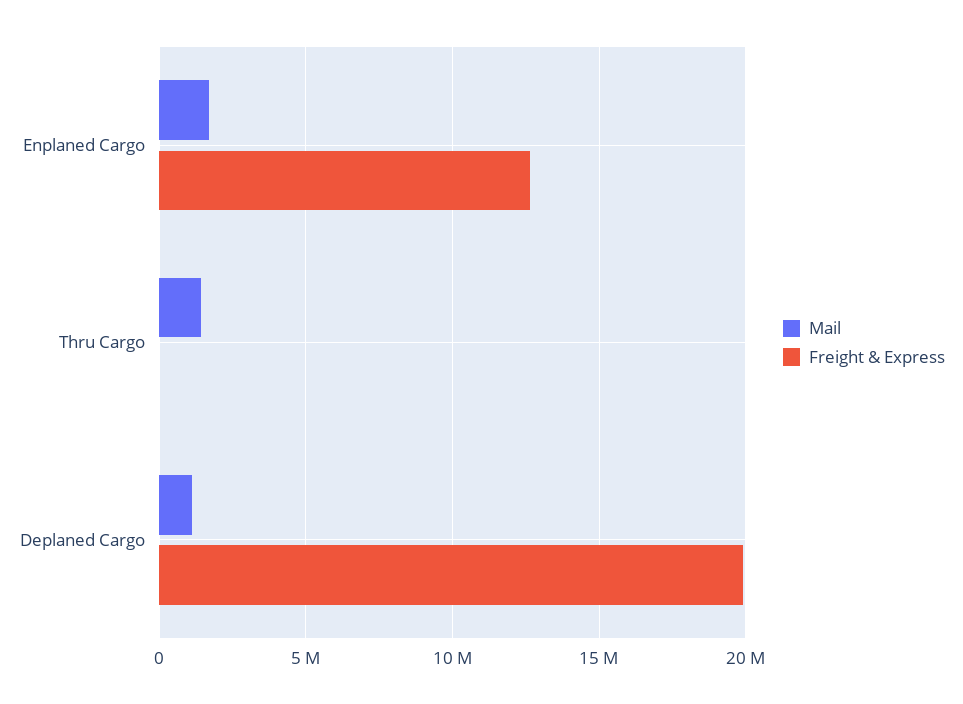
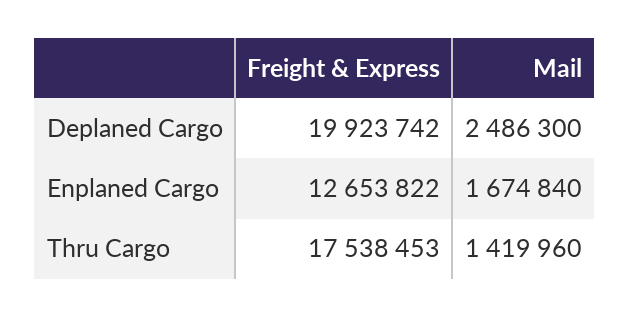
  {
    "Mail": {
      "Enplaned Cargo": 1674840,
      "Thru Cargo": 1419960,
-     "Deplaned Cargo": 1000000
+     "Deplaned Cargo": 2486300
    },
    "Freight & Express": {
      "Enplaned Cargo": 12653822,
-     "Thru Cargo": 0,
+     "Thru Cargo": 17538453,
      "Deplaned Cargo": 19923742
    }
  }

